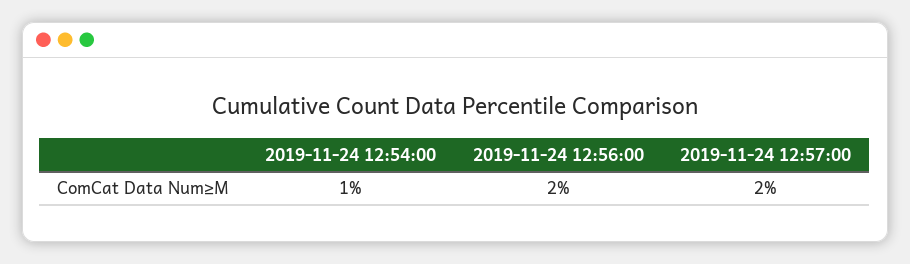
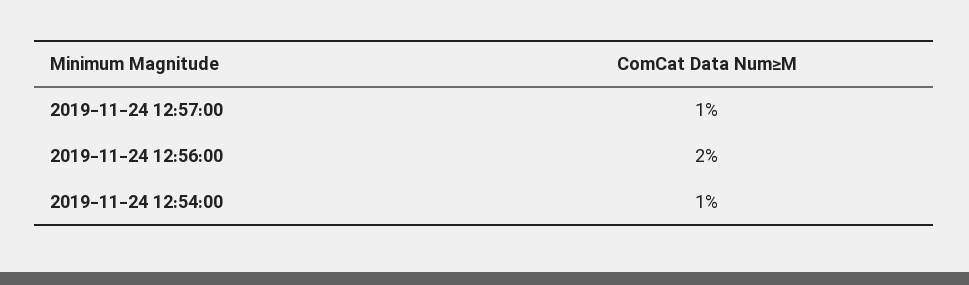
  {
    "2019-11-24 12:54:00": 1,
    "2019-11-24 12:56:00": 2,
-   "2019-11-24 12:57:00": 2
+   "2019-11-24 12:57:00": 1
  }

